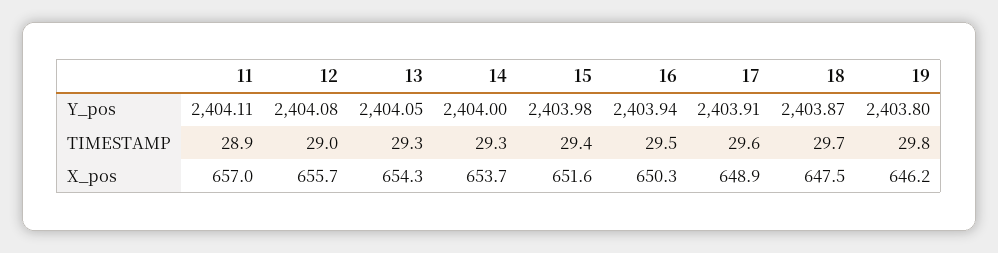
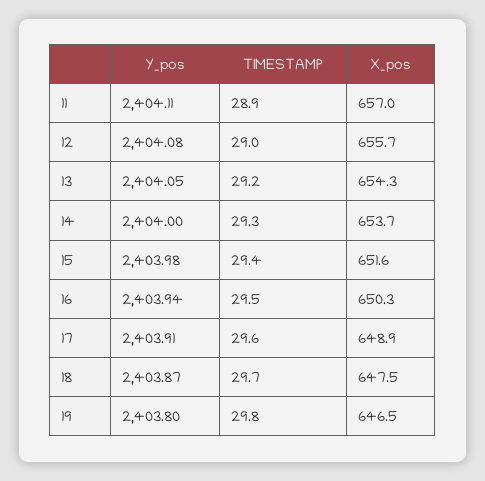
  {
    "11": {
      "Y_pos": 2404.11,
      "TIMESTAMP": 28.9,
      "X_pos": 657
    },
    "12": {
      "Y_pos": 2404.08,
      "TIMESTAMP": 29,
      "X_pos": 655.7
    },
    "13": {
      "Y_pos": 2404.05,
-     "TIMESTAMP": 29.3,
+     "TIMESTAMP": 29.2,
      "X_pos": 654.3
    },
    "14": {
      "Y_pos": 2404,
      "TIMESTAMP": 29.3,
      "X_pos": 653.7
    },
    "15": {
      "Y_pos": 2403.98,
      "TIMESTAMP": 29.4,
      "X_pos": 651.6
    },
    "16": {
      "Y_pos": 2403.94,
      "TIMESTAMP": 29.5,
      "X_pos": 650.3
    },
    "17": {
      "Y_pos": 2403.91,
      "TIMESTAMP": 29.6,
      "X_pos": 648.9
    },
    "18": {
      "Y_pos": 2403.87,
      "TIMESTAMP": 29.7,
      "X_pos": 647.5
    },
    "19": {
      "Y_pos": 2403.8,
      "TIMESTAMP": 29.8,
-     "X_pos": 646.2
+     "X_pos": 646.5
    }
  }

